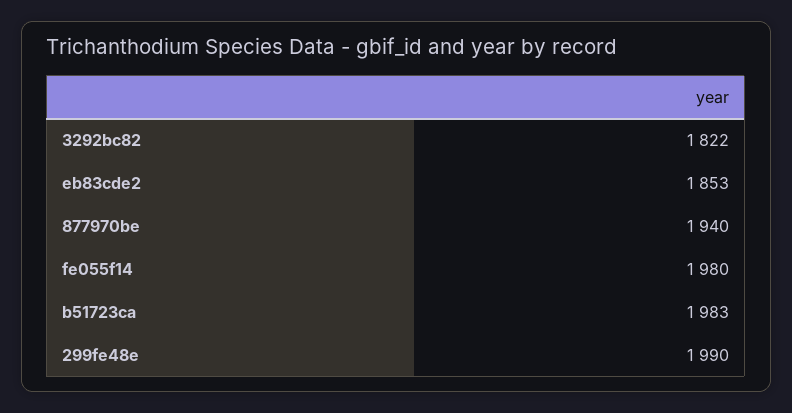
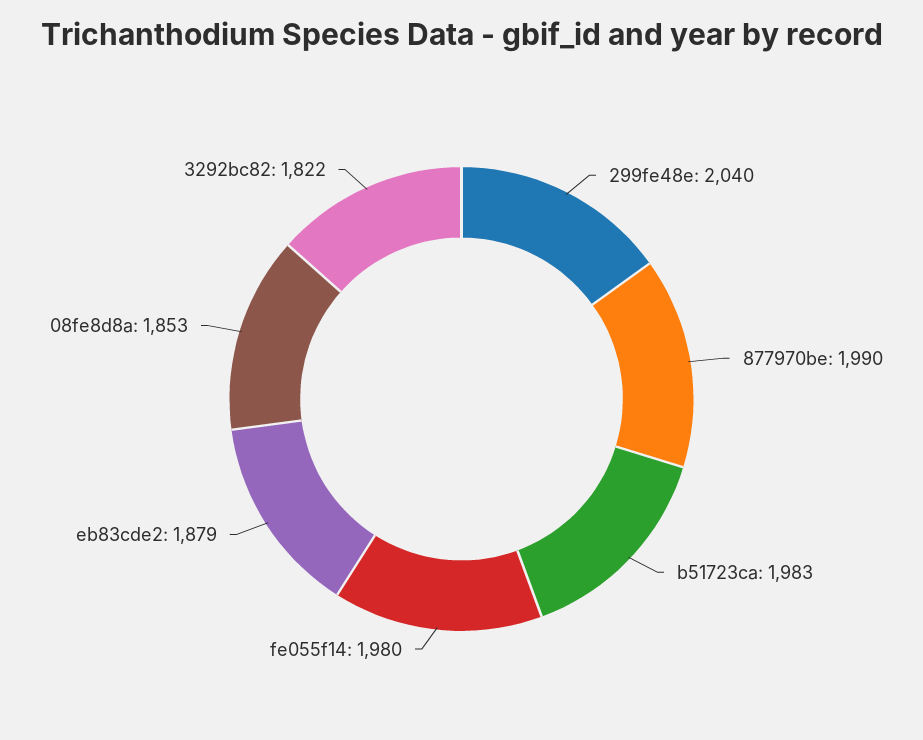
  {
    "3292bc82": 1822,
-   "eb83cde2": 1853,
+   "eb83cde2": 1879,
-   "877970be": 1940,
+   "877970be": 1990,
    "fe055f14": 1980,
    "b51723ca": 1983,
-   "299fe48e": 1990
+   "299fe48e": 2040,
+   "08fe8d8a": 1853
  }

